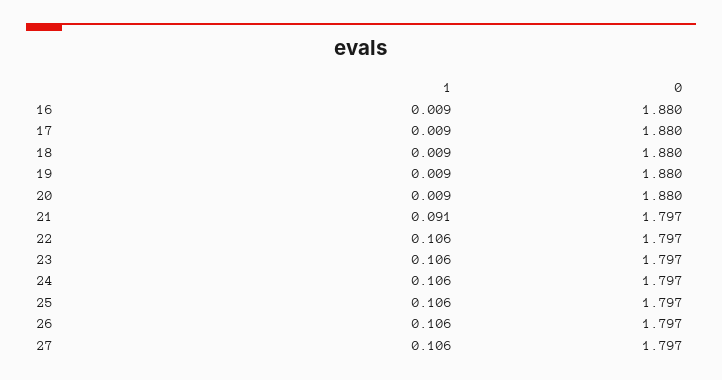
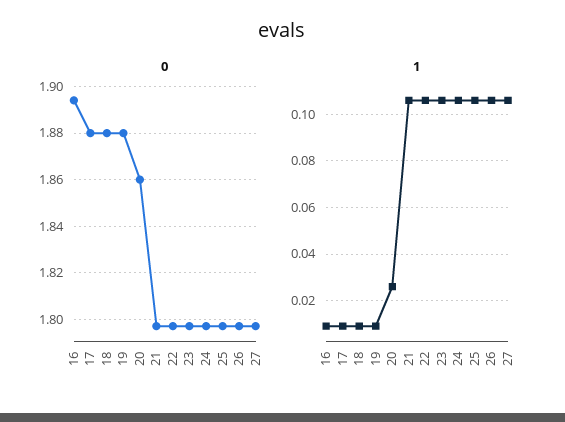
  {
    "1": {
      "16": 0.009,
      "17": 0.009,
      "18": 0.009,
      "19": 0.009,
-     "20": 0.009,
+     "20": 0.025,
-     "21": 0.091,
+     "21": 0.105,
      "22": 0.106,
      "23": 0.106,
      "24": 0.106,
      "25": 0.106,
      "26": 0.106,
      "27": 0.106
    },
    "0": {
-     "16": 1.88,
+     "16": 1.895,
      "17": 1.88,
      "18": 1.88,
      "19": 1.88,
-     "20": 1.88,
+     "20": 1.86,
      "21": 1.797,
      "22": 1.797,
      "23": 1.797,
      "24": 1.797,
      "25": 1.797,
      "26": 1.797,
      "27": 1.797
    }
  }

